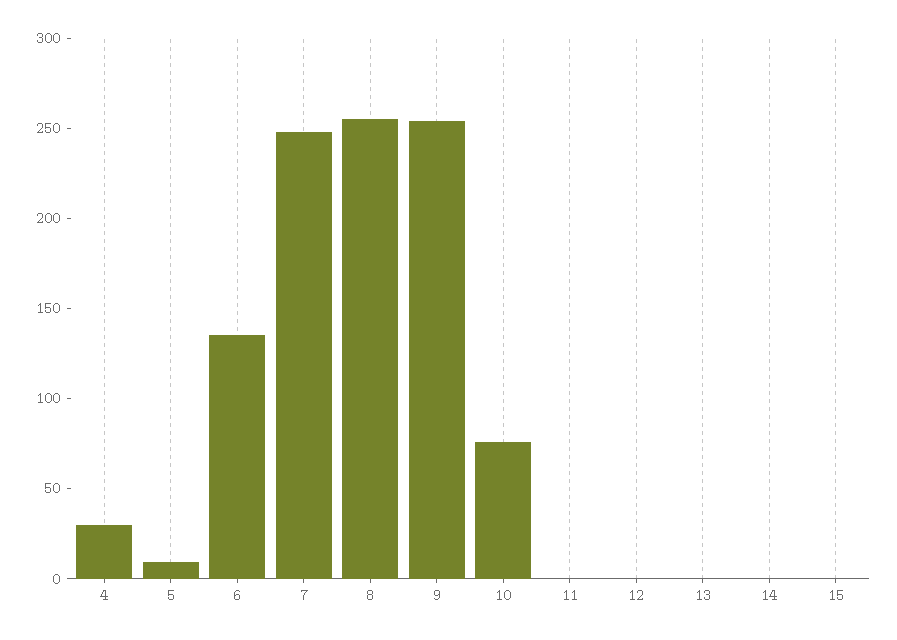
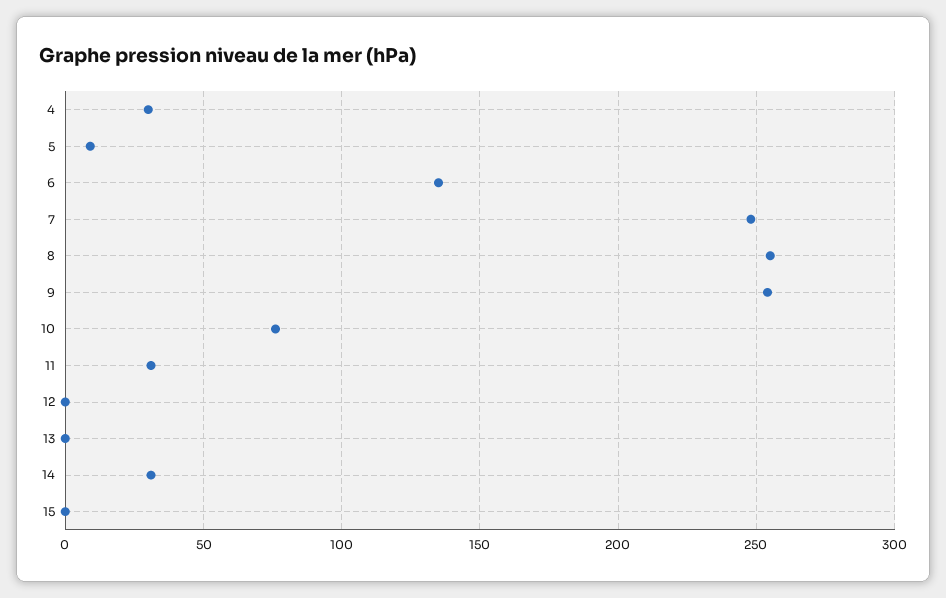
  {
    "4": 30,
    "5": 10,
    "6": 135,
    "7": 250,
    "8": 255,
    "9": 255,
    "10": 75,
-   "11": 0,
+   "11": 30,
    "12": 0,
    "13": 0,
-   "14": 0,
+   "14": 30,
    "15": 0
  }

